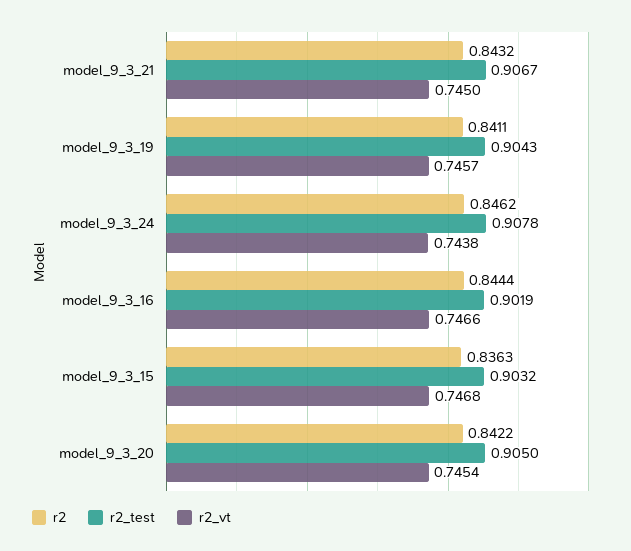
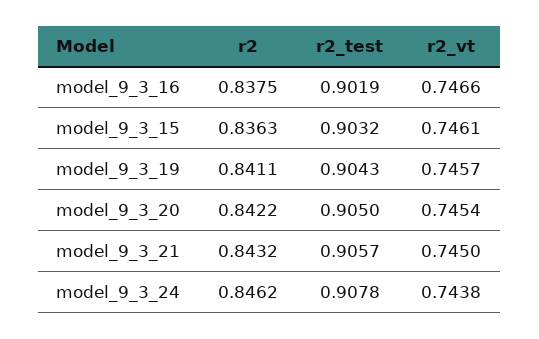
  {
    "r2": {
      "model_9_3_21": 0.8432,
      "model_9_3_19": 0.8411,
      "model_9_3_24": 0.8462,
-     "model_9_3_16": 0.8444,
+     "model_9_3_16": 0.8375,
      "model_9_3_15": 0.8363,
      "model_9_3_20": 0.8422
    },
    "r2_test": {
-     "model_9_3_21": 0.9067,
+     "model_9_3_21": 0.9057,
      "model_9_3_19": 0.9043,
      "model_9_3_24": 0.9078,
      "model_9_3_16": 0.9019,
      "model_9_3_15": 0.9032,
      "model_9_3_20": 0.905
    },
    "r2_vt": {
      "model_9_3_21": 0.745,
      "model_9_3_19": 0.7457,
      "model_9_3_24": 0.7438,
      "model_9_3_16": 0.7466,
-     "model_9_3_15": 0.7468,
+     "model_9_3_15": 0.7461,
      "model_9_3_20": 0.7454
    }
  }

